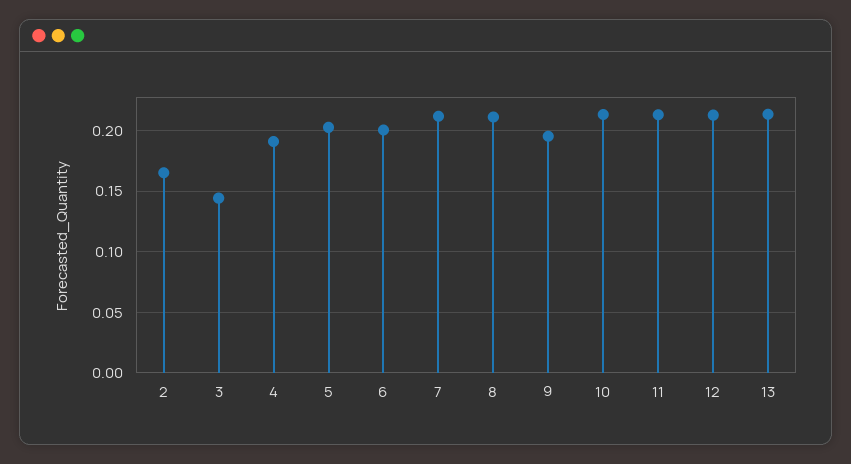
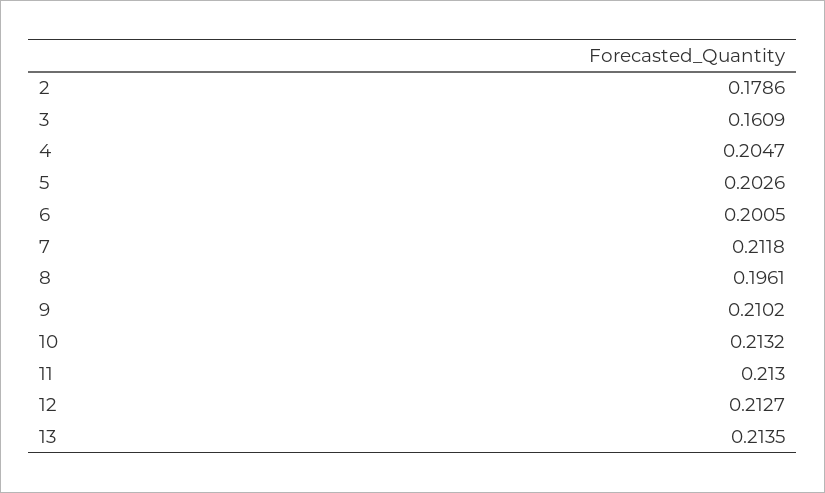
  {
-   "2": 0.165,
+   "2": 0.1786,
-   "3": 0.145,
+   "3": 0.1609,
-   "4": 0.19,
+   "4": 0.2047,
    "5": 0.2026,
    "6": 0.2005,
    "7": 0.2118,
-   "8": 0.21,
+   "8": 0.1961,
-   "9": 0.195,
+   "9": 0.2102,
    "10": 0.2132,
    "11": 0.213,
    "12": 0.2127,
    "13": 0.2135
  }

